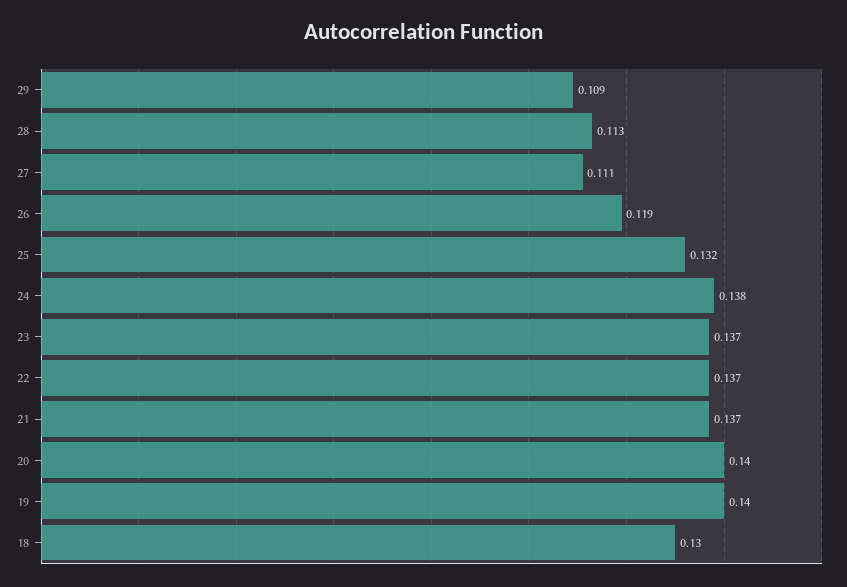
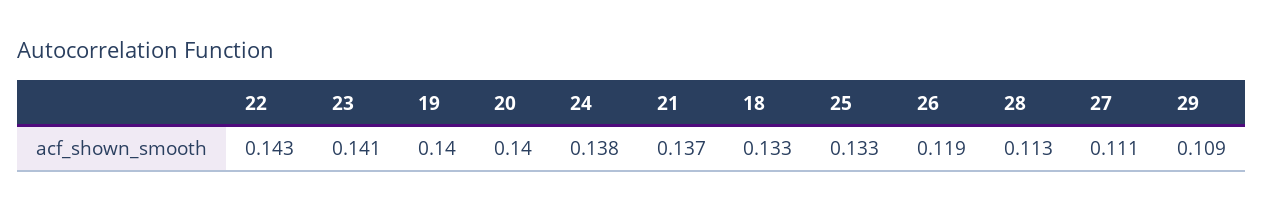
  {
    "29": 0.109,
    "28": 0.113,
    "27": 0.111,
    "26": 0.119,
-   "25": 0.132,
+   "25": 0.133,
    "24": 0.138,
-   "23": 0.137,
+   "23": 0.141,
-   "22": 0.137,
+   "22": 0.143,
    "21": 0.137,
    "20": 0.14,
    "19": 0.14,
-   "18": 0.13
+   "18": 0.133
  }

